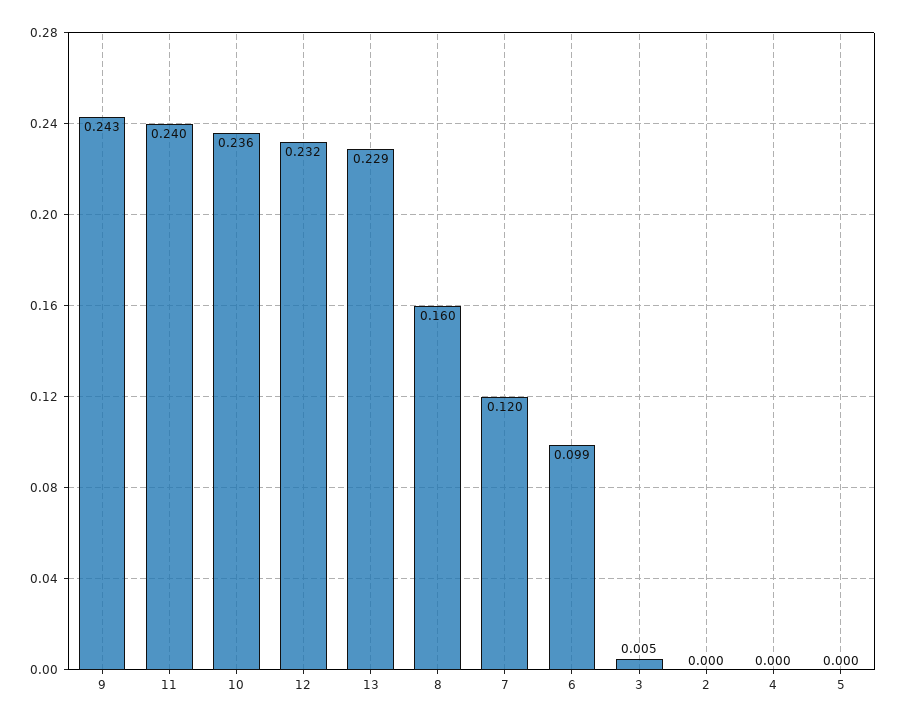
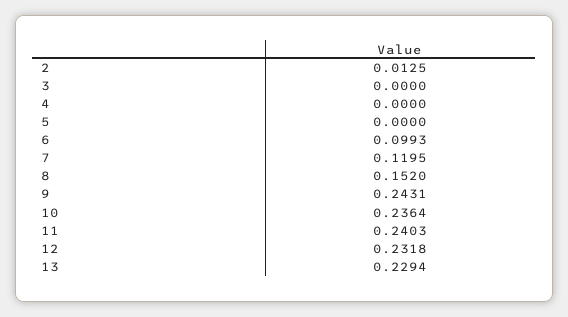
  {
    "9": 0.2431,
    "11": 0.2403,
    "10": 0.2364,
    "12": 0.2318,
    "13": 0.2294,
-   "8": 0.16,
+   "8": 0.152,
    "7": 0.1195,
    "6": 0.0993,
-   "3": 0.005,
+   "3": 0,
-   "2": 0,
+   "2": 0.0125,
    "4": 0,
    "5": 0
  }

